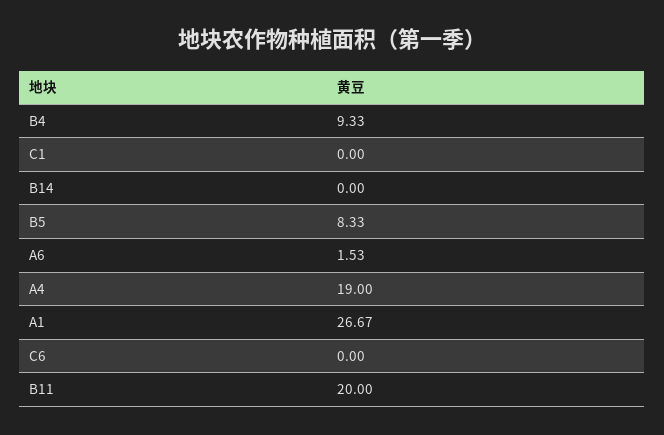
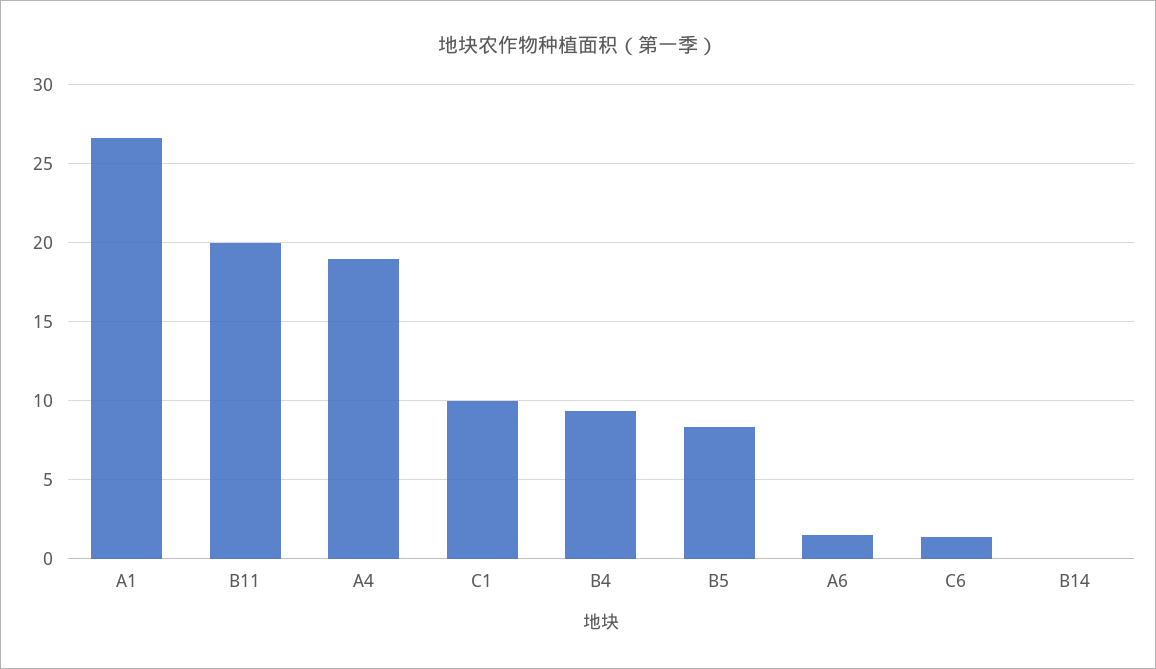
  {
    "B4": 9.33,
-   "C1": 0,
+   "C1": 10,
    "B14": 0,
    "B5": 8.33,
    "A6": 1.53,
    "A4": 19,
    "A1": 26.67,
-   "C6": 0,
+   "C6": 1.5,
    "B11": 20
  }

